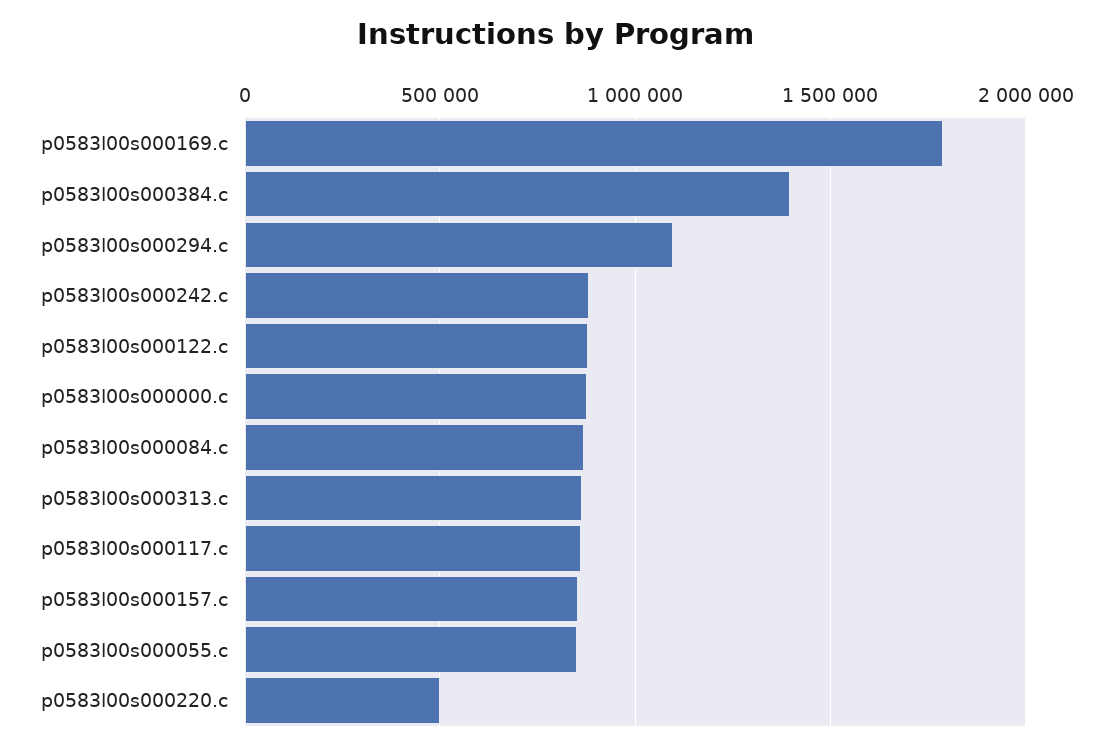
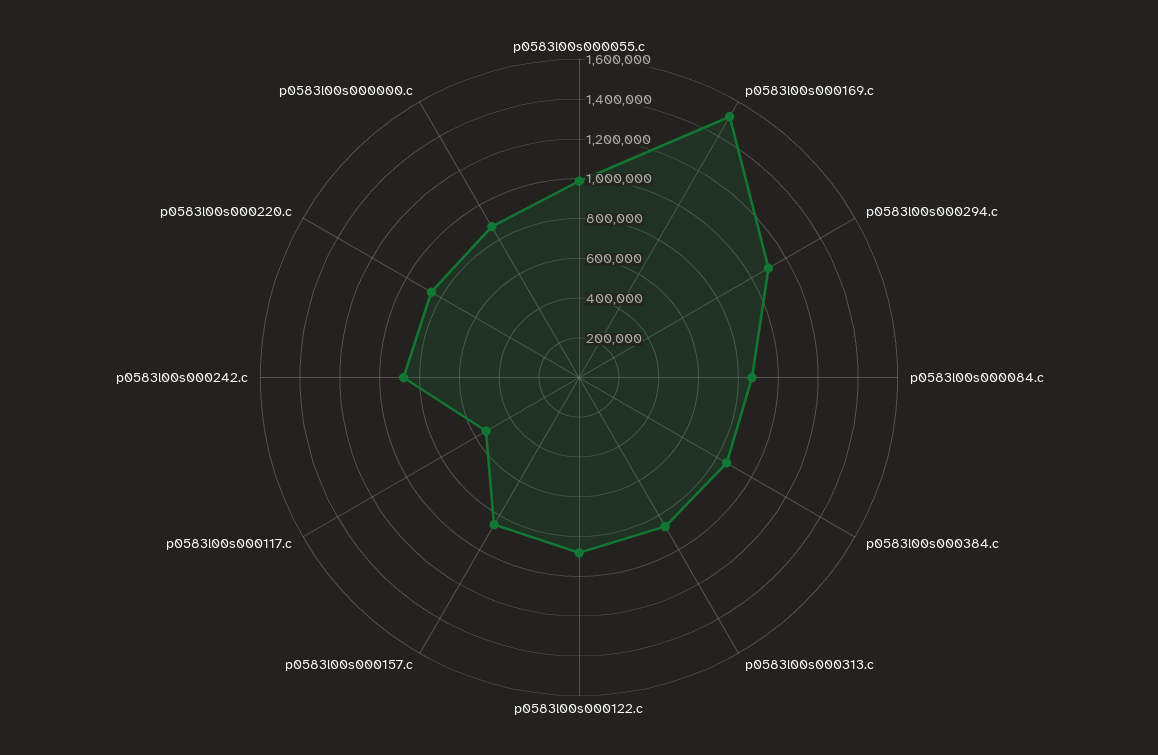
  {
-   "p0583l00s000169.c": 1800000,
+   "p0583l00s000169.c": 1500000,
-   "p0583l00s000384.c": 1400000,
+   "p0583l00s000384.c": 850000,
    "p0583l00s000294.c": 1100000,
    "p0583l00s000242.c": 900000,
    "p0583l00s000122.c": 900000,
    "p0583l00s000000.c": 900000,
    "p0583l00s000084.c": 850000,
    "p0583l00s000313.c": 850000,
-   "p0583l00s000117.c": 850000,
+   "p0583l00s000117.c": 550000,
    "p0583l00s000157.c": 850000,
-   "p0583l00s000055.c": 850000,
+   "p0583l00s000055.c": 1000000,
-   "p0583l00s000220.c": 500000
+   "p0583l00s000220.c": 850000
  }

